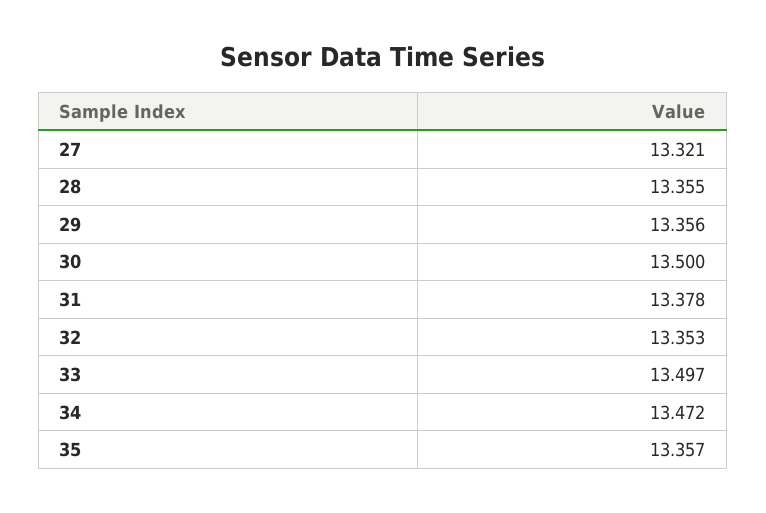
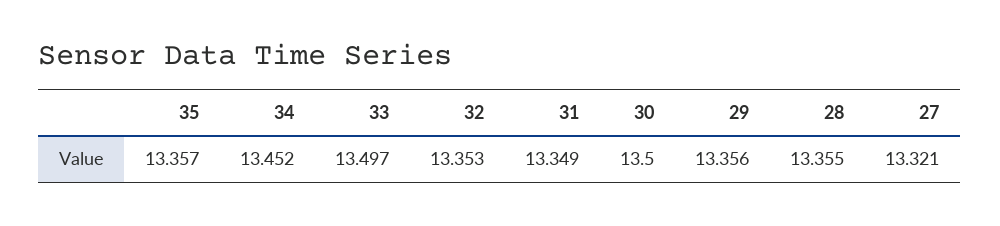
  {
    "27": 13.321,
    "28": 13.355,
    "29": 13.356,
    "30": 13.5,
-   "31": 13.378,
+   "31": 13.349,
    "32": 13.353,
    "33": 13.497,
-   "34": 13.472,
+   "34": 13.452,
    "35": 13.357
  }

